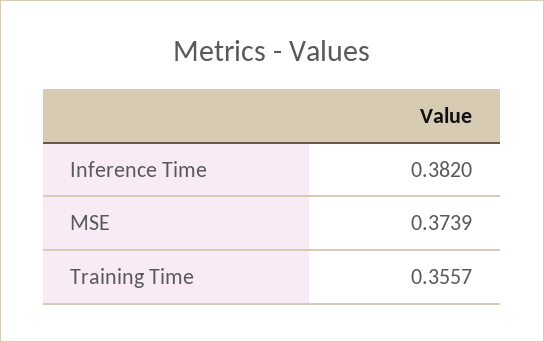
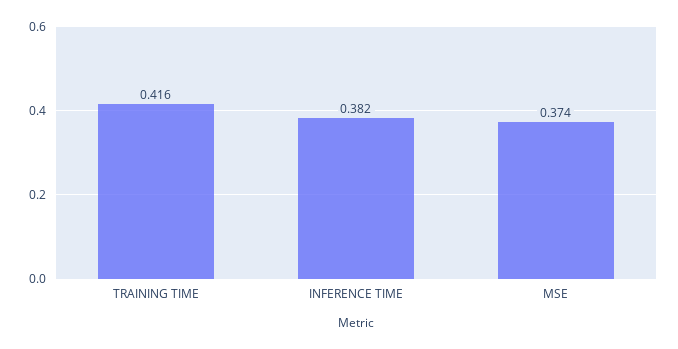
  {
    "Inference Time": 0.382,
    "MSE": 0.3739,
-   "Training Time": 0.3557
+   "Training Time": 0.416
  }

